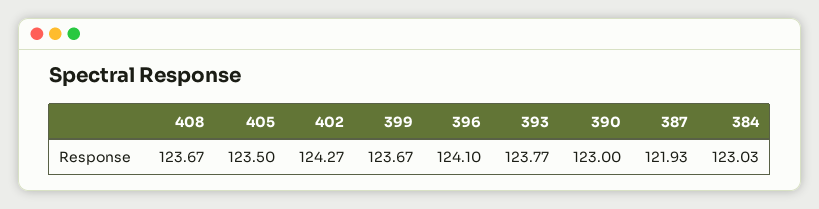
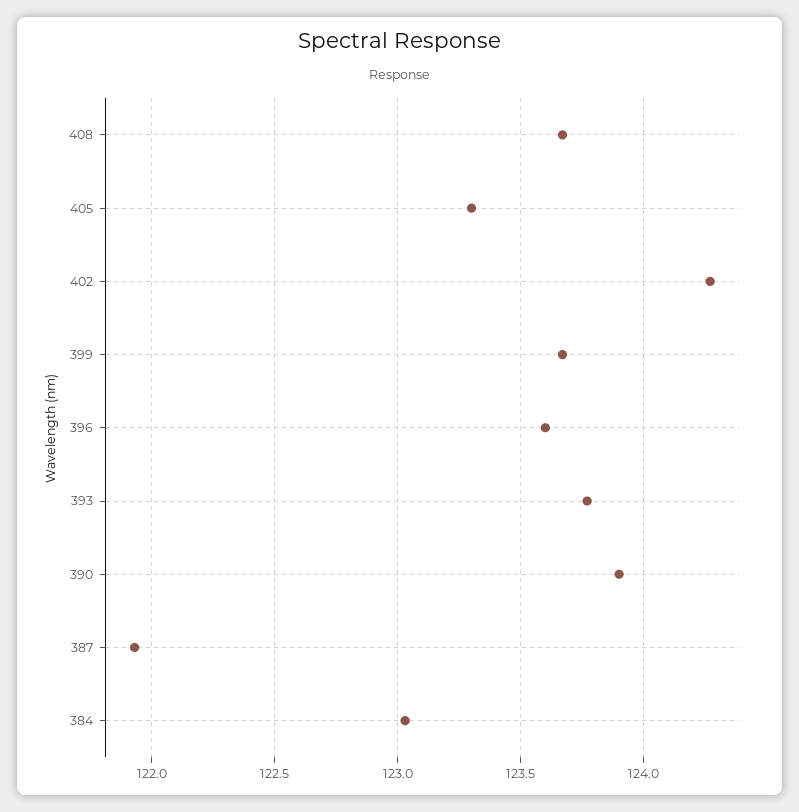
  {
    "408": 123.67,
-   "405": 123.5,
+   "405": 123.3,
    "402": 124.27,
    "399": 123.67,
-   "396": 124.1,
+   "396": 123.6,
    "393": 123.77,
-   "390": 123,
+   "390": 123.9,
    "387": 121.93,
    "384": 123.03
  }

